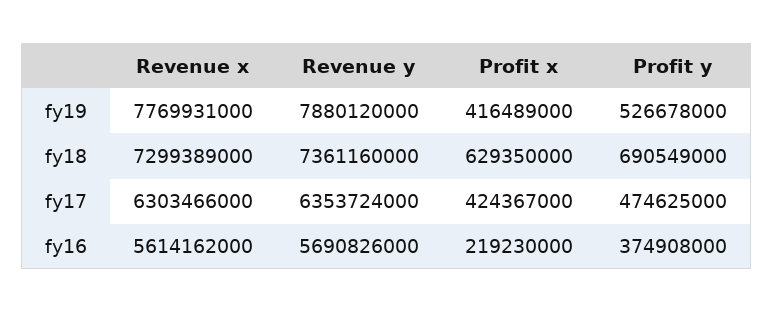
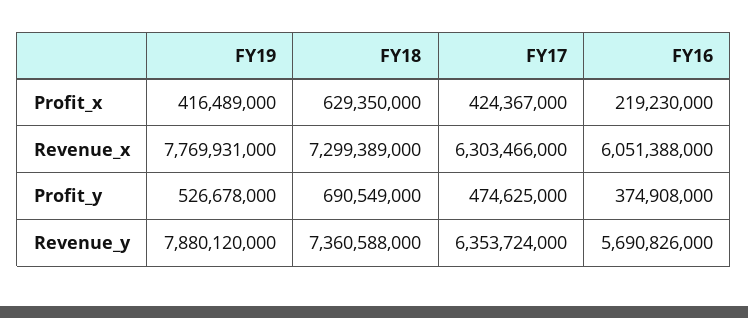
  {
    "Revenue x": {
      "fy19": 7769931000,
      "fy18": 7299389000,
      "fy17": 6303466000,
-     "fy16": 5614162000
+     "fy16": 6051388000
    },
    "Revenue y": {
      "fy19": 7880120000,
-     "fy18": 7361160000,
+     "fy18": 7360588000,
      "fy17": 6353724000,
      "fy16": 5690826000
    },
    "Profit x": {
      "fy19": 416489000,
      "fy18": 629350000,
      "fy17": 424367000,
      "fy16": 219230000
    },
    "Profit y": {
      "fy19": 526678000,
      "fy18": 690549000,
      "fy17": 474625000,
      "fy16": 374908000
    }
  }

